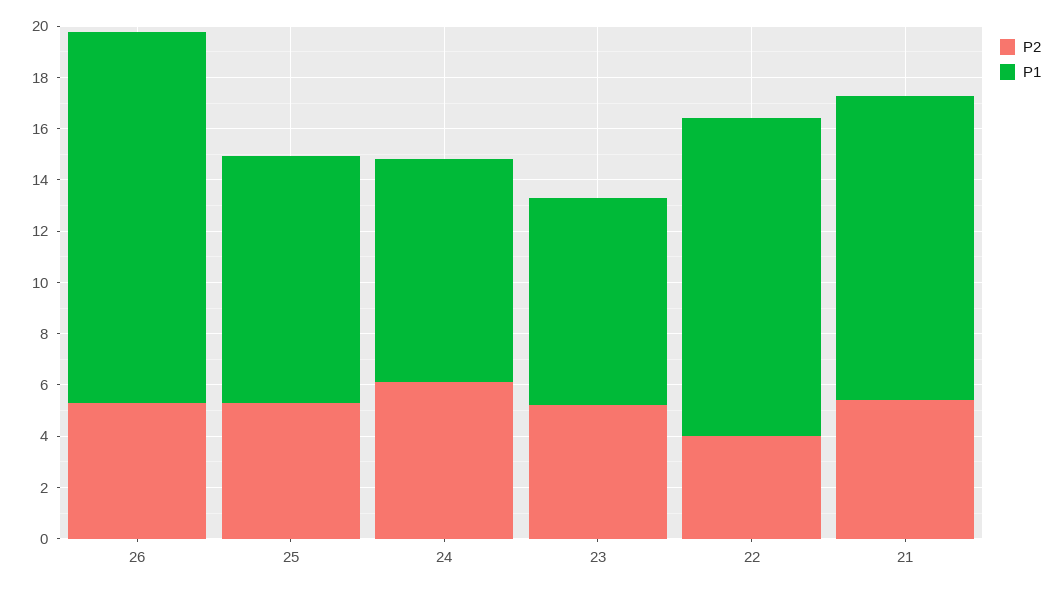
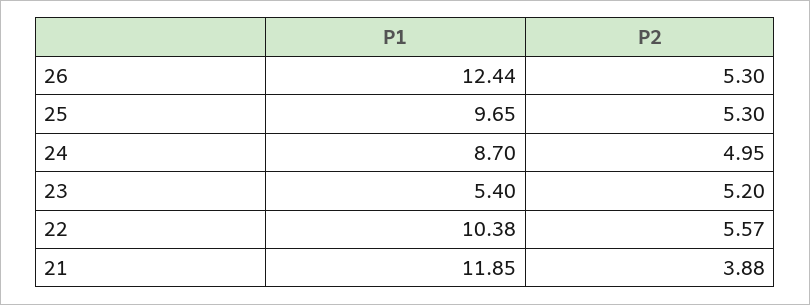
  {
    "P2": {
      "26": 5.3,
      "25": 5.3,
-     "24": 6,
+     "24": 4.95,
      "23": 5.2,
-     "22": 4,
+     "22": 5.57,
-     "21": 5.5
+     "21": 3.88
    },
    "P1": {
-     "26": 14.5,
+     "26": 12.44,
      "25": 9.65,
      "24": 8.7,
-     "23": 8,
+     "23": 5.4,
-     "22": 12.5,
+     "22": 10.38,
      "21": 11.85
    }
  }

